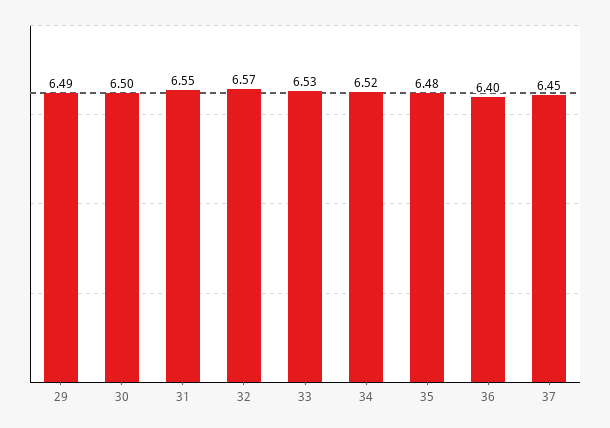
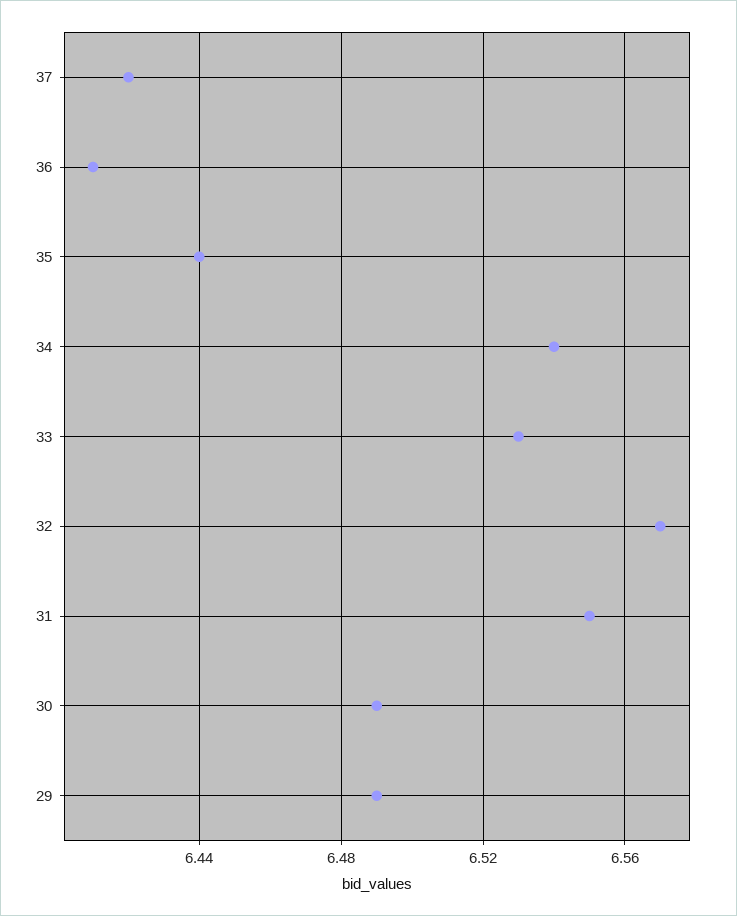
  {
    "29": 6.49,
-   "30": 6.5,
+   "30": 6.49,
    "31": 6.55,
    "32": 6.57,
    "33": 6.53,
-   "34": 6.52,
+   "34": 6.54,
-   "35": 6.48,
+   "35": 6.44,
-   "36": 6.4,
+   "36": 6.41,
-   "37": 6.45
+   "37": 6.42
  }

